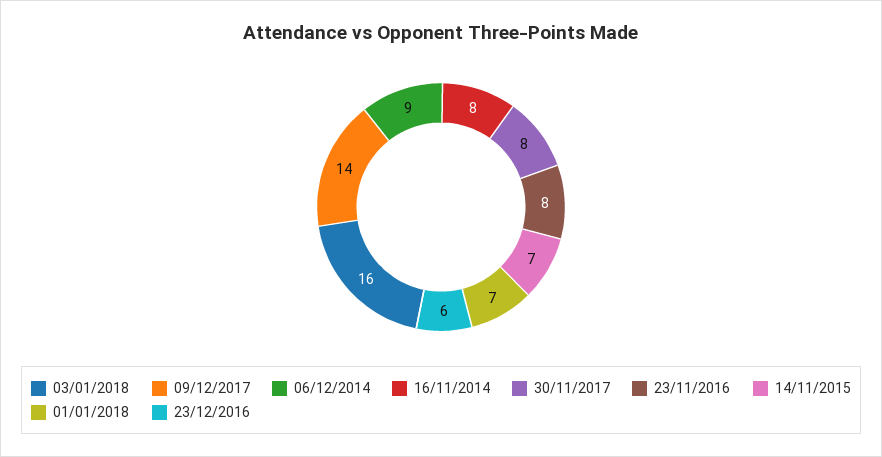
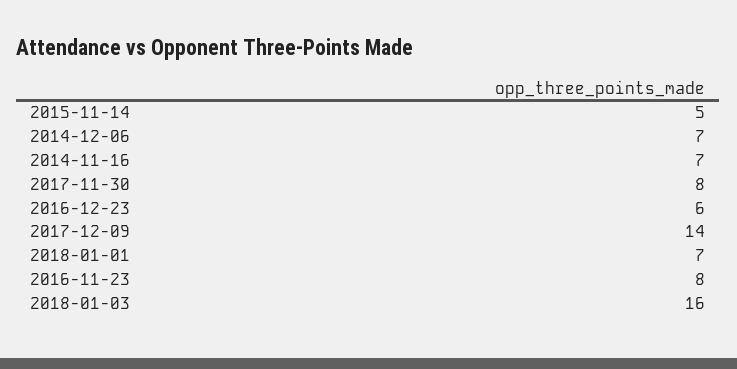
  {
    "03/01/2018": 16,
    "09/12/2017": 14,
-   "06/12/2014": 9,
+   "06/12/2014": 7,
-   "16/11/2014": 8,
+   "16/11/2014": 7,
    "30/11/2017": 8,
    "23/11/2016": 8,
-   "14/11/2015": 7,
+   "14/11/2015": 5,
    "01/01/2018": 7,
    "23/12/2016": 6
  }

